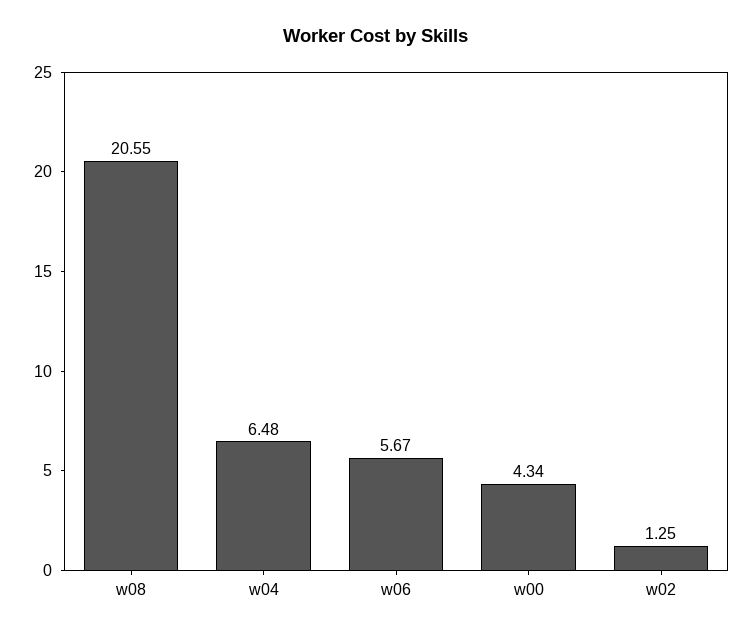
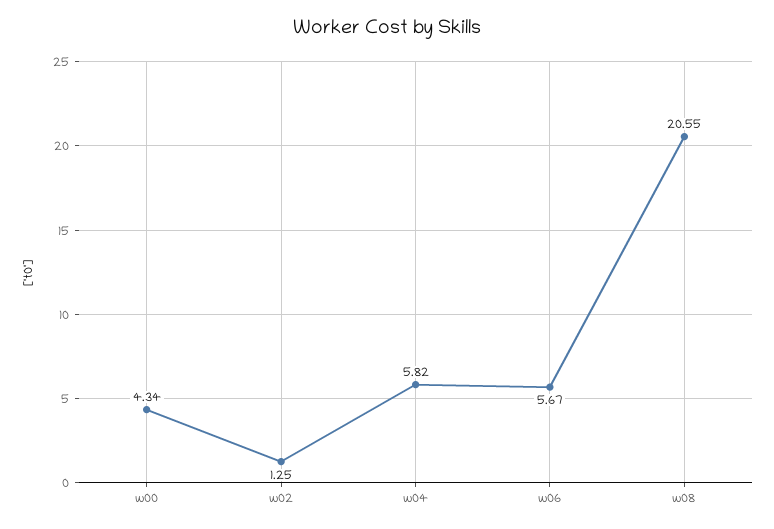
  {
    "w08": 20.55,
-   "w04": 6.48,
+   "w04": 5.82,
    "w06": 5.67,
    "w00": 4.34,
    "w02": 1.25
  }

